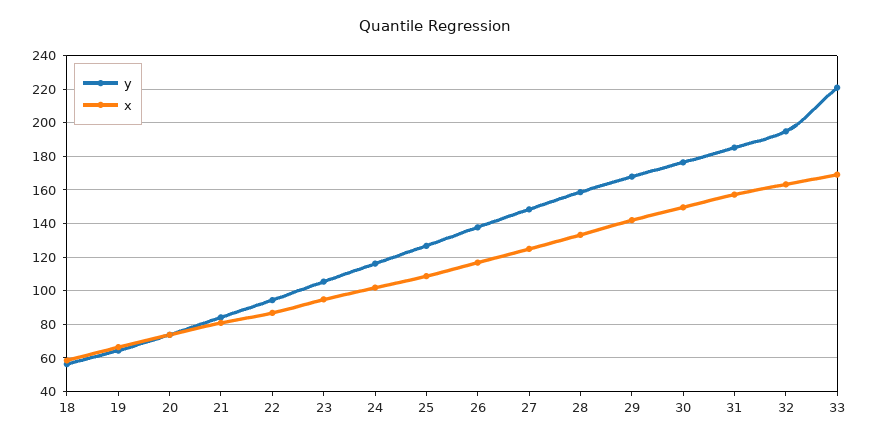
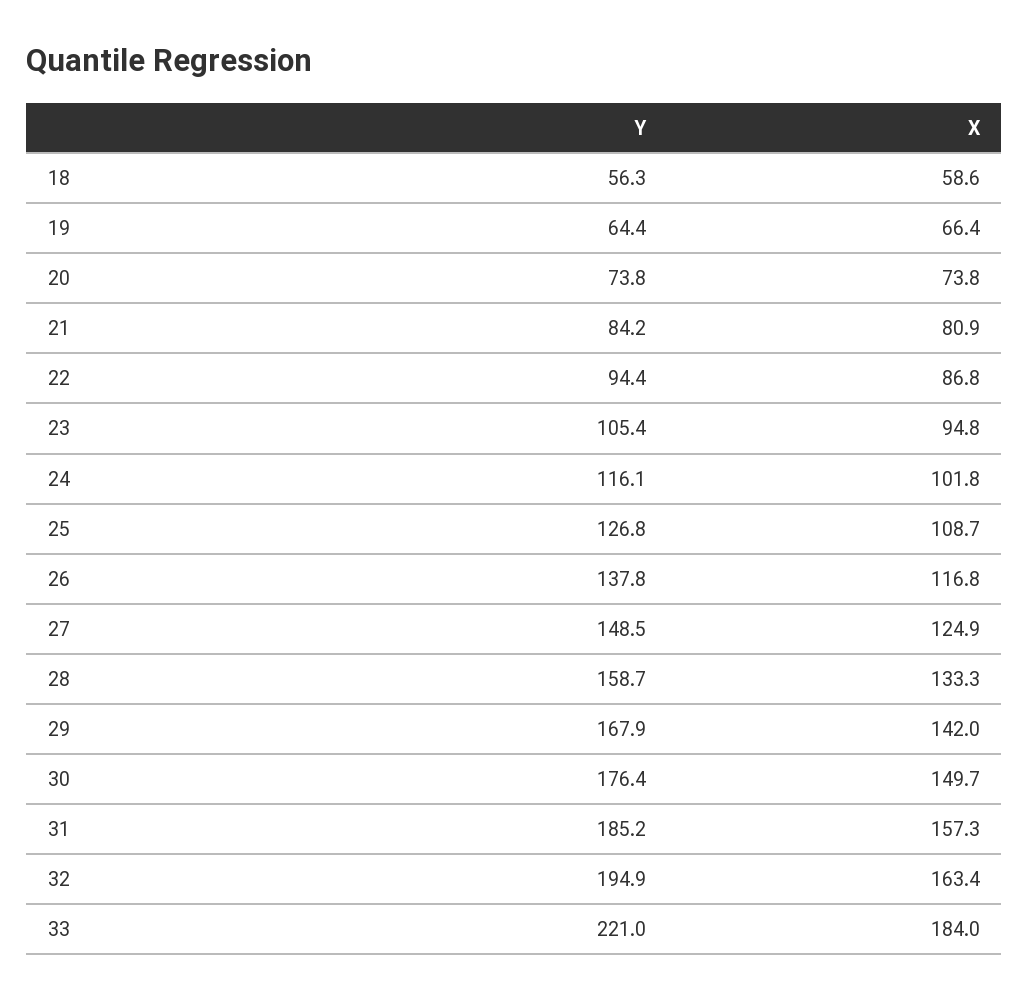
  {
    "y": {
      "18": 56.3,
      "19": 64.4,
      "20": 73.8,
      "21": 84.2,
      "22": 94.4,
      "23": 105.4,
      "24": 116.1,
      "25": 126.8,
      "26": 137.8,
      "27": 148.5,
      "28": 158.7,
      "29": 167.9,
      "30": 176.4,
      "31": 185.2,
      "32": 194.9,
      "33": 221
    },
    "x": {
      "18": 58.6,
      "19": 66.4,
      "20": 73.8,
      "21": 80.9,
      "22": 86.8,
      "23": 94.8,
      "24": 101.8,
      "25": 108.7,
      "26": 116.8,
      "27": 124.9,
      "28": 133.3,
      "29": 142,
      "30": 149.7,
      "31": 157.3,
      "32": 163.4,
-     "33": 170
+     "33": 184
    }
  }

